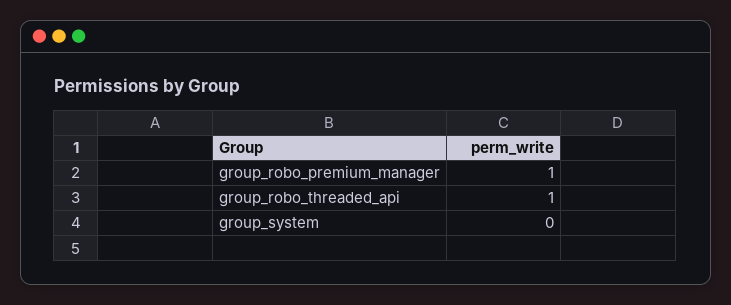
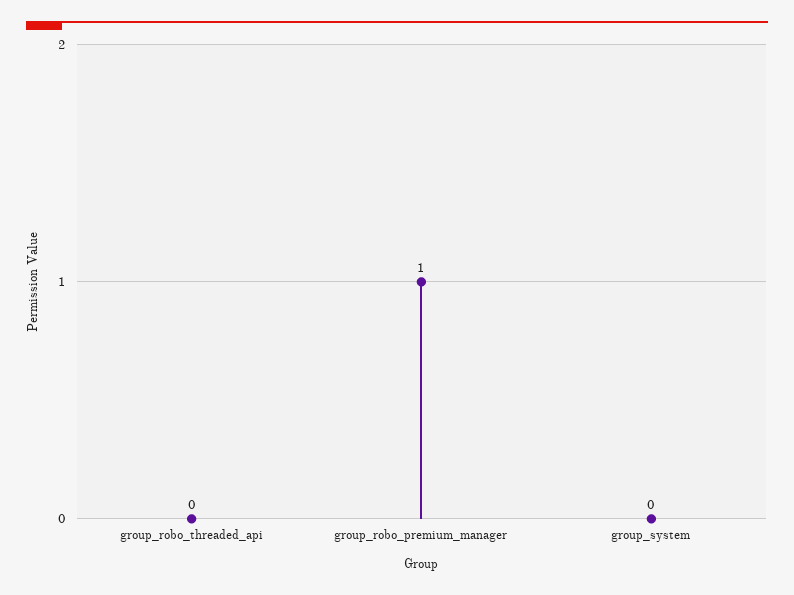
  {
    "group_robo_premium_manager": 1,
-   "group_robo_threaded_api": 1,
+   "group_robo_threaded_api": 0,
    "group_system": 0
  }

